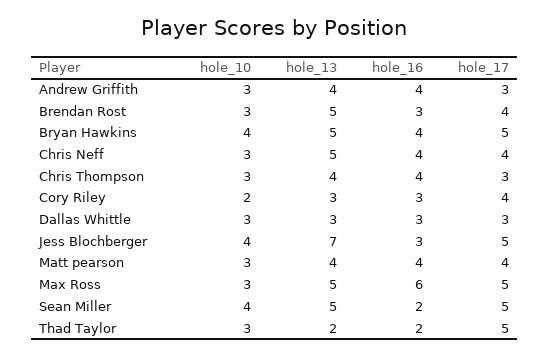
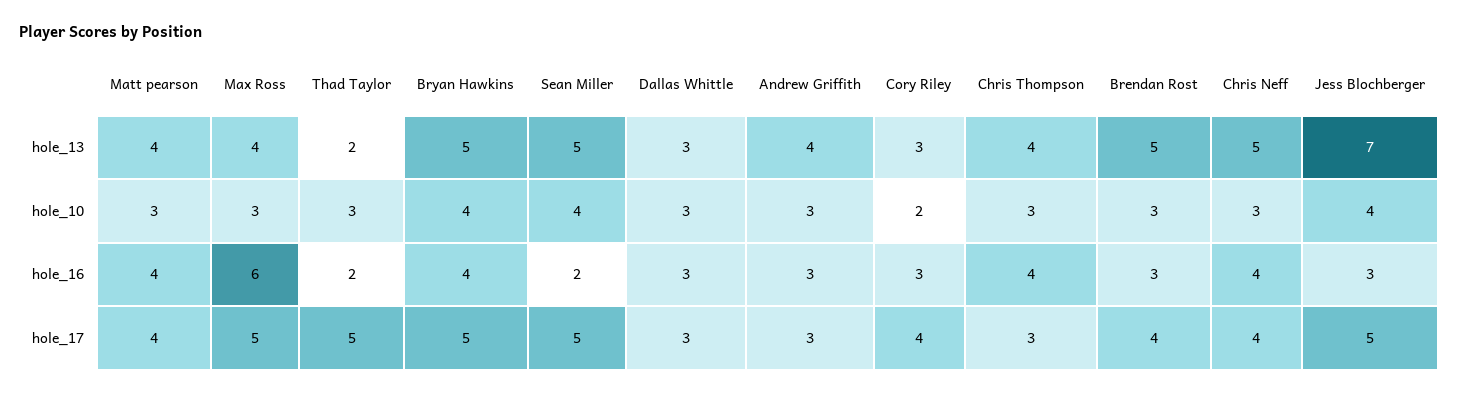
  {
    "hole_10": {
      "Andrew Griffith": 3,
      "Brendan Rost": 3,
      "Bryan Hawkins": 4,
      "Chris Neff": 3,
      "Chris Thompson": 3,
      "Cory Riley": 2,
      "Dallas Whittle": 3,
      "Jess Blochberger": 4,
      "Matt pearson": 3,
      "Max Ross": 3,
      "Sean Miller": 4,
      "Thad Taylor": 3
    },
    "hole_13": {
      "Andrew Griffith": 4,
      "Brendan Rost": 5,
      "Bryan Hawkins": 5,
      "Chris Neff": 5,
      "Chris Thompson": 4,
      "Cory Riley": 3,
      "Dallas Whittle": 3,
      "Jess Blochberger": 7,
      "Matt pearson": 4,
-     "Max Ross": 5,
+     "Max Ross": 4,
      "Sean Miller": 5,
      "Thad Taylor": 2
    },
    "hole_16": {
-     "Andrew Griffith": 4,
+     "Andrew Griffith": 3,
      "Brendan Rost": 3,
      "Bryan Hawkins": 4,
      "Chris Neff": 4,
      "Chris Thompson": 4,
      "Cory Riley": 3,
      "Dallas Whittle": 3,
      "Jess Blochberger": 3,
      "Matt pearson": 4,
      "Max Ross": 6,
      "Sean Miller": 2,
      "Thad Taylor": 2
    },
    "hole_17": {
      "Andrew Griffith": 3,
      "Brendan Rost": 4,
      "Bryan Hawkins": 5,
      "Chris Neff": 4,
      "Chris Thompson": 3,
      "Cory Riley": 4,
      "Dallas Whittle": 3,
      "Jess Blochberger": 5,
      "Matt pearson": 4,
      "Max Ross": 5,
      "Sean Miller": 5,
      "Thad Taylor": 5
    }
  }

